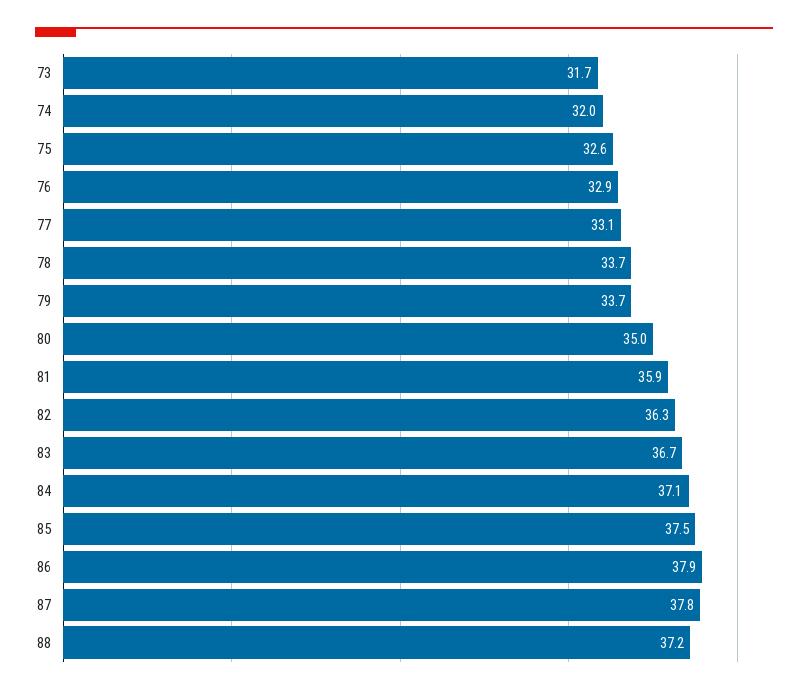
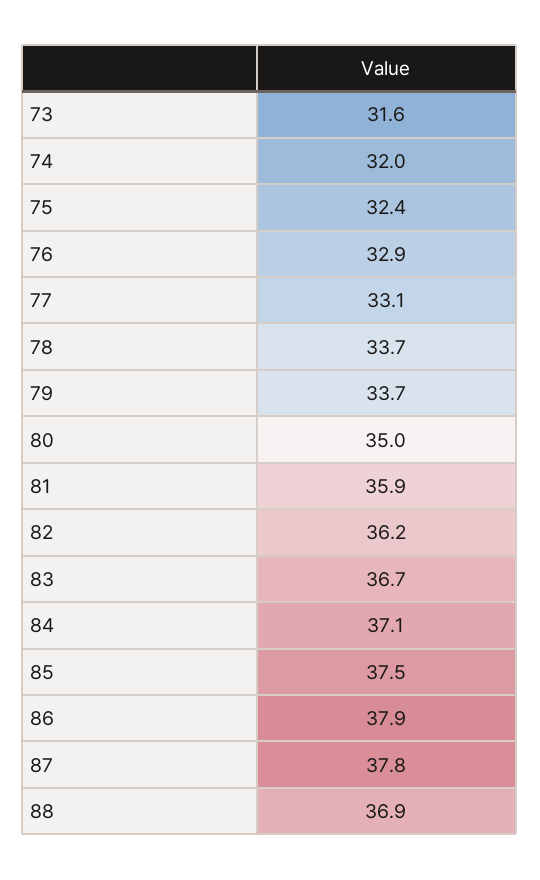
  {
-   "73": 31.7,
+   "73": 31.6,
    "74": 32,
-   "75": 32.6,
+   "75": 32.4,
    "76": 32.9,
    "77": 33.1,
    "78": 33.7,
    "79": 33.7,
    "80": 35,
    "81": 35.9,
-   "82": 36.3,
+   "82": 36.2,
    "83": 36.7,
    "84": 37.1,
    "85": 37.5,
    "86": 37.9,
    "87": 37.8,
-   "88": 37.2
+   "88": 36.9
  }

